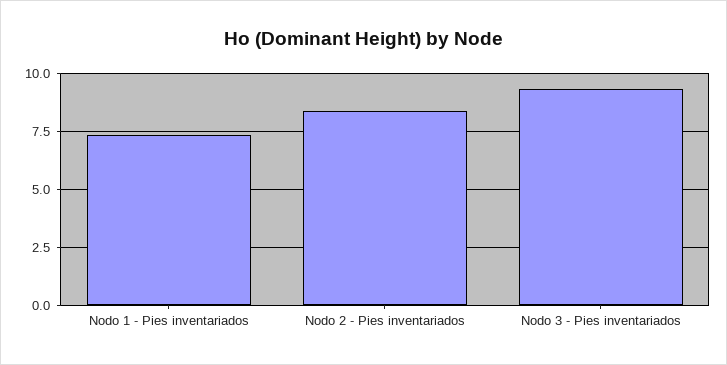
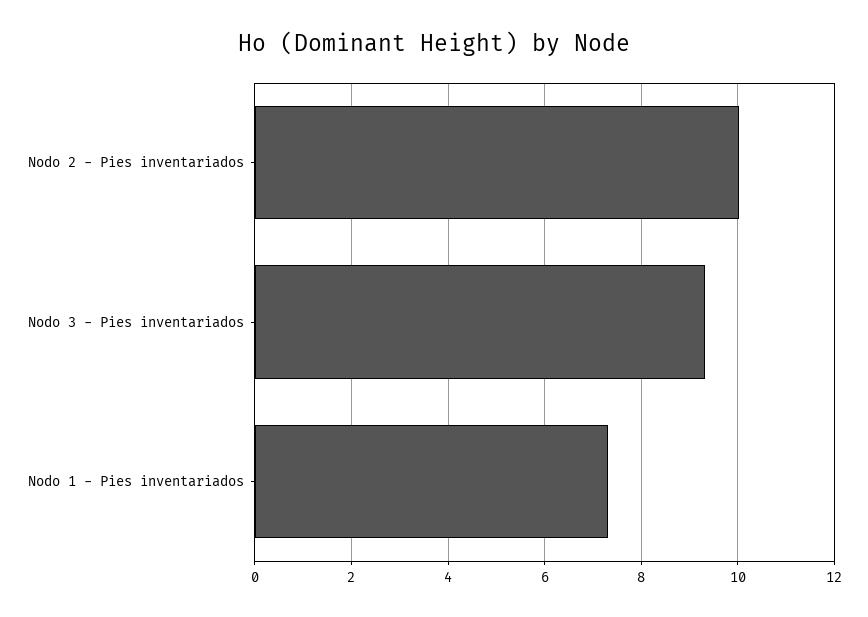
  {
    "Nodo 1 - Pies inventariados": 7.4,
-   "Nodo 2 - Pies inventariados": 8.5,
+   "Nodo 2 - Pies inventariados": 10,
    "Nodo 3 - Pies inventariados": 9.4
  }

